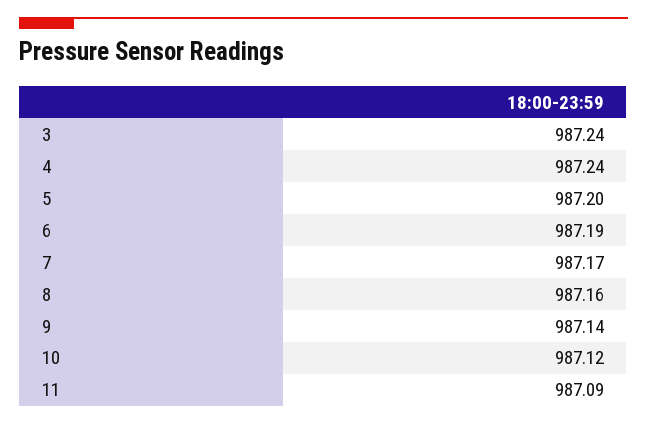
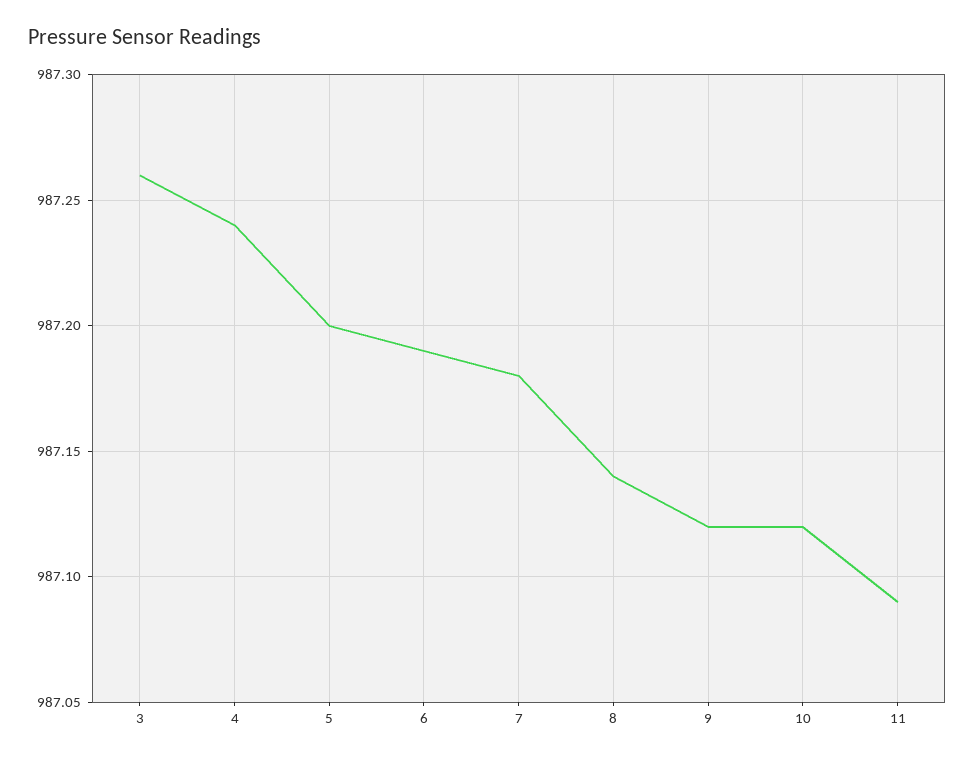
  {
-   "3": 987.24,
+   "3": 987.26,
    "4": 987.24,
    "5": 987.2,
    "6": 987.19,
-   "7": 987.17,
+   "7": 987.18,
-   "8": 987.16,
+   "8": 987.14,
-   "9": 987.14,
+   "9": 987.12,
    "10": 987.12,
    "11": 987.09
  }

